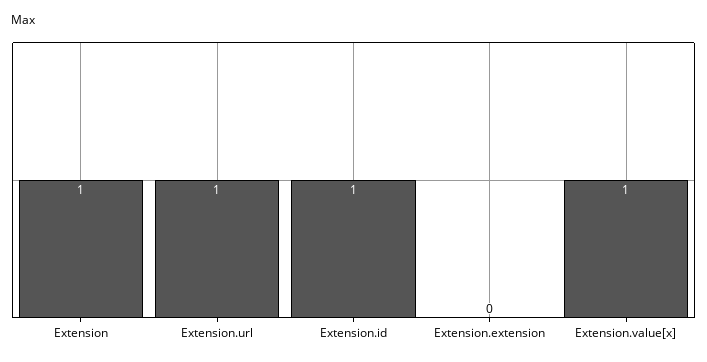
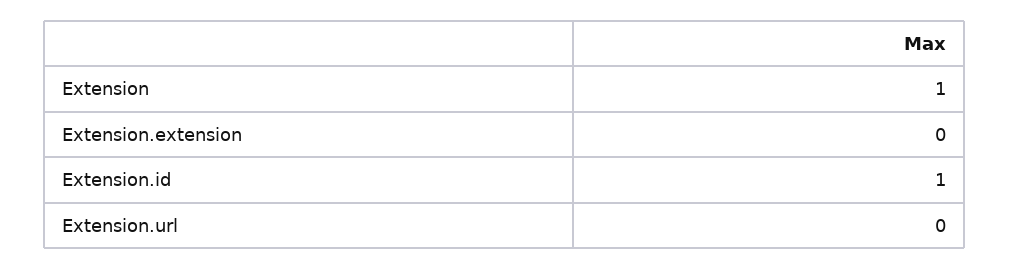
  {
    "Extension": 1,
-   "Extension.url": 1,
+   "Extension.url": 0,
    "Extension.id": 1,
-   "Extension.extension": 0,
+   "Extension.extension": 0
-   "Extension.value[x]": 1
  }

